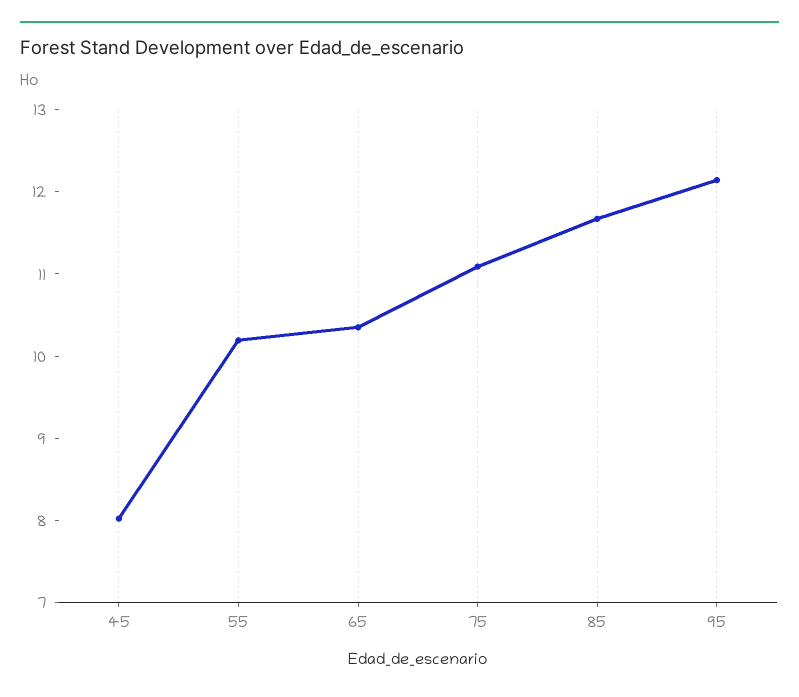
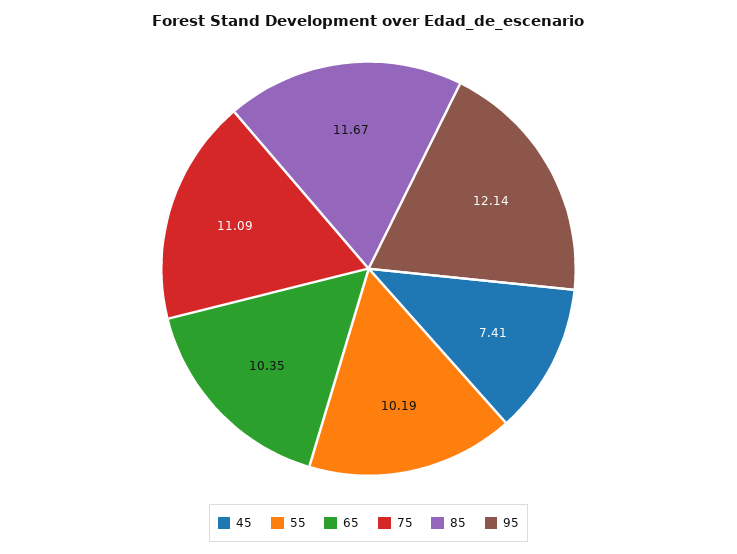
  {
-   "45": 8,
+   "45": 7.41,
    "55": 10.19,
    "65": 10.35,
    "75": 11.09,
    "85": 11.67,
    "95": 12.14
  }

